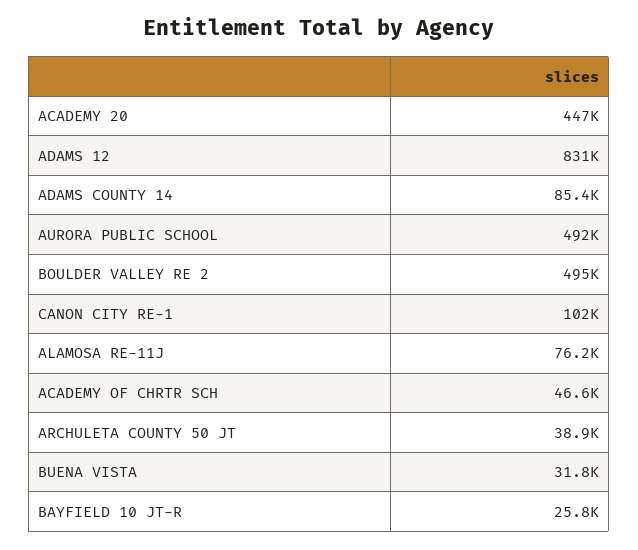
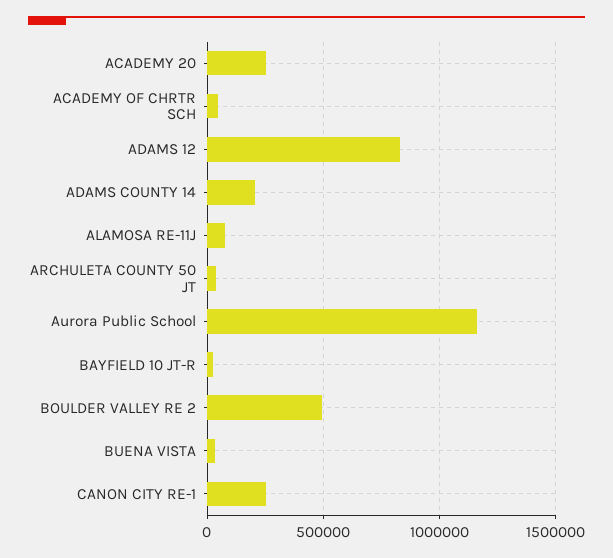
  {
-   "ACADEMY 20": 447000,
+   "ACADEMY 20": 250000,
    "ADAMS 12": 831000,
-   "ADAMS COUNTY 14": 85400,
+   "ADAMS COUNTY 14": 200000,
-   "AURORA PUBLIC SCHOOL": 492000,
+   "AURORA PUBLIC SCHOOL": 1150000,
    "BOULDER VALLEY RE 2": 495000,
-   "CANON CITY RE-1": 102000,
+   "CANON CITY RE-1": 250000,
    "ALAMOSA RE-11J": 76200,
    "ACADEMY OF CHRTR SCH": 46600,
    "ARCHULETA COUNTY 50 JT": 38900,
    "BUENA VISTA": 31800,
    "BAYFIELD 10 JT-R": 25800
  }

